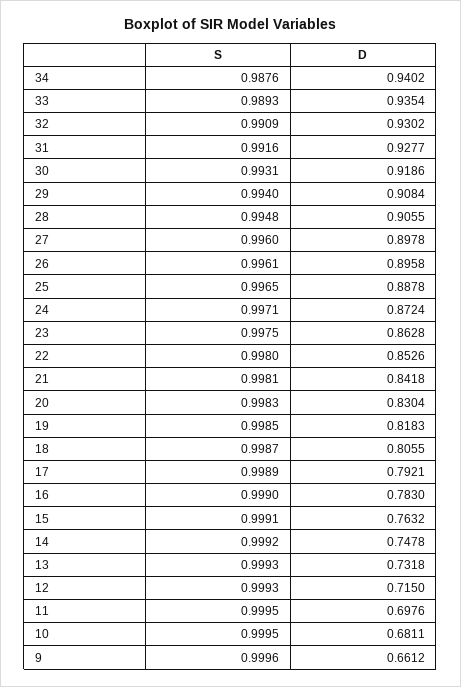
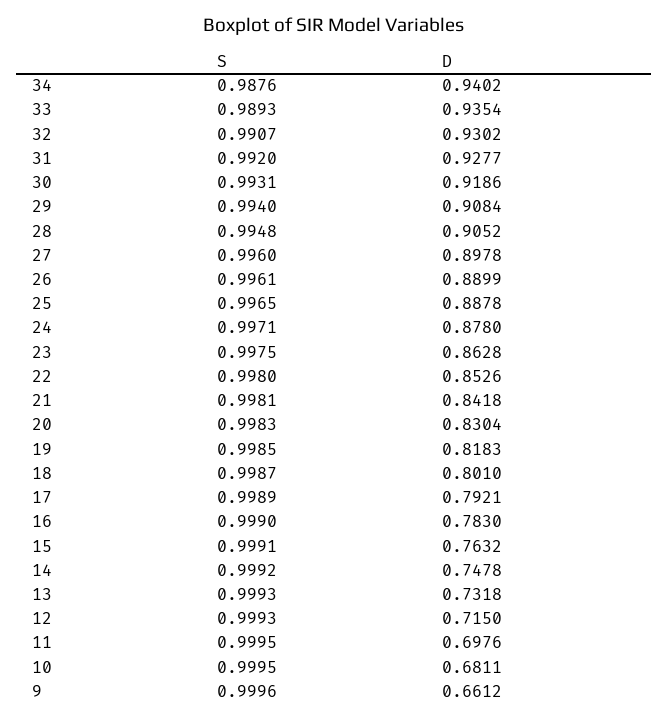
  {
    "S": {
      "34": 0.9876,
      "33": 0.9893,
-     "32": 0.9909,
+     "32": 0.9907,
-     "31": 0.9916,
+     "31": 0.992,
      "30": 0.9931,
      "29": 0.994,
      "28": 0.9948,
      "27": 0.996,
      "26": 0.9961,
      "25": 0.9965,
      "24": 0.9971,
      "23": 0.9975,
      "22": 0.998,
      "21": 0.9981,
      "20": 0.9983,
      "19": 0.9985,
      "18": 0.9987,
      "17": 0.9989,
      "16": 0.999,
      "15": 0.9991,
      "14": 0.9992,
      "13": 0.9993,
      "12": 0.9993,
      "11": 0.9995,
      "10": 0.9995,
      "9": 0.9996
    },
    "D": {
      "34": 0.9402,
      "33": 0.9354,
      "32": 0.9302,
      "31": 0.9277,
      "30": 0.9186,
      "29": 0.9084,
-     "28": 0.9055,
+     "28": 0.9052,
      "27": 0.8978,
-     "26": 0.8958,
+     "26": 0.8899,
      "25": 0.8878,
-     "24": 0.8724,
+     "24": 0.878,
      "23": 0.8628,
      "22": 0.8526,
      "21": 0.8418,
      "20": 0.8304,
      "19": 0.8183,
-     "18": 0.8055,
+     "18": 0.801,
      "17": 0.7921,
      "16": 0.783,
      "15": 0.7632,
      "14": 0.7478,
      "13": 0.7318,
      "12": 0.715,
      "11": 0.6976,
      "10": 0.6811,
      "9": 0.6612
    }
  }

